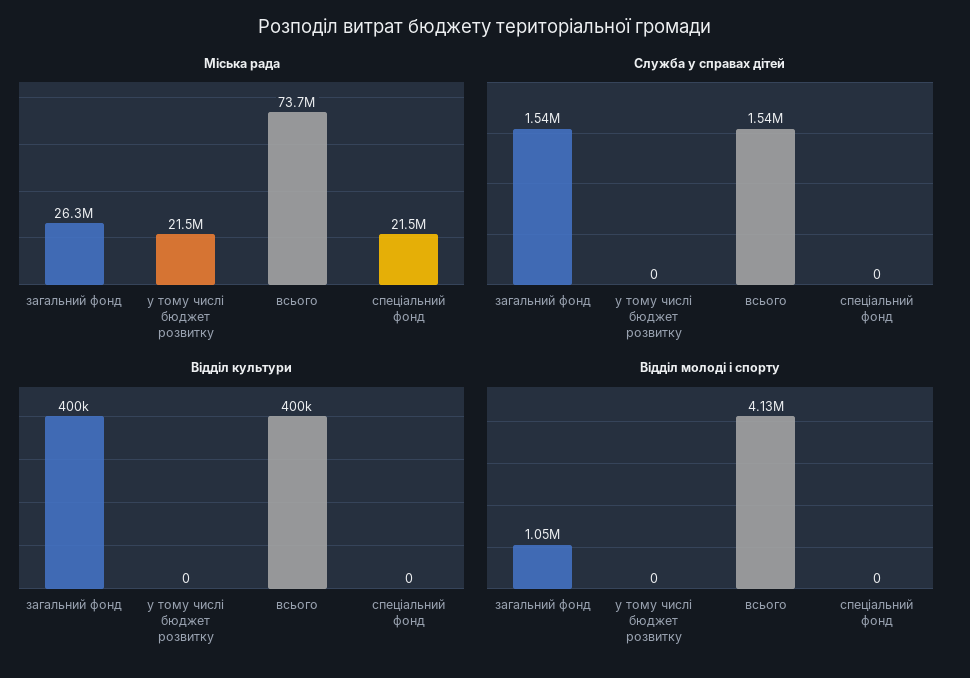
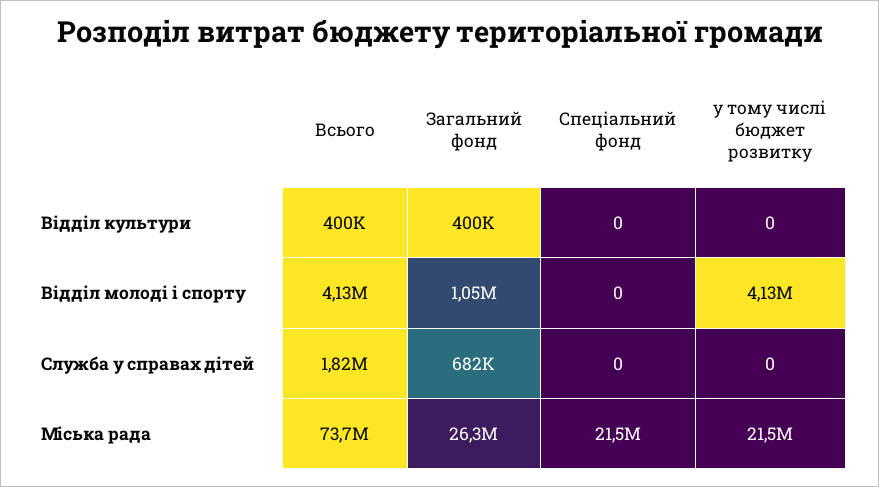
  {
    "Міська рада": {
      "загальний фонд": 26300000,
      "у тому числі бюджет розвитку": 21500000,
      "всього": 73700000,
      "спеціальний фонд": 21500000
    },
    "Служба у справах дітей": {
-     "загальний фонд": 1540000,
+     "загальний фонд": 682000,
      "у тому числі бюджет розвитку": 0,
-     "всього": 1540000,
+     "всього": 1820000,
      "спеціальний фонд": 0
    },
    "Відділ культури": {
      "загальний фонд": 400000,
      "у тому числі бюджет розвитку": 0,
      "всього": 400000,
      "спеціальний фонд": 0
    },
    "Відділ молоді і спорту": {
      "загальний фонд": 1050000,
-     "у тому числі бюджет розвитку": 0,
+     "у тому числі бюджет розвитку": 4130000,
      "всього": 4130000,
      "спеціальний фонд": 0
    }
  }

